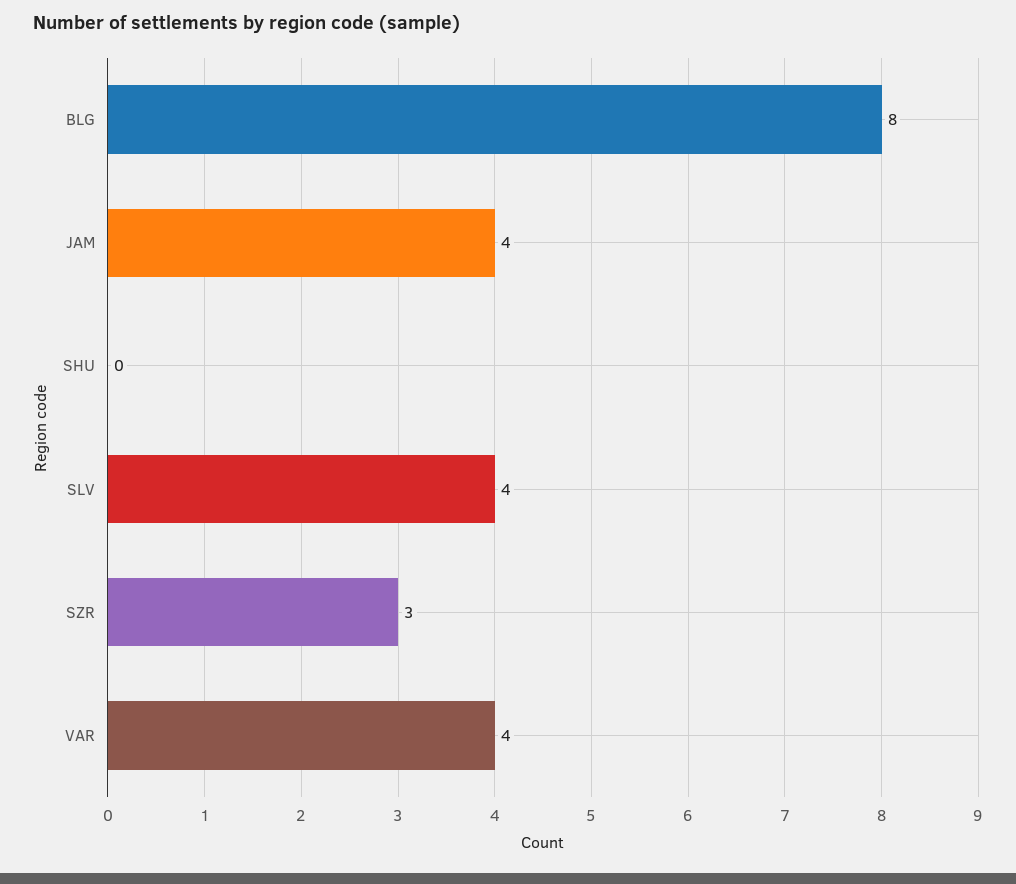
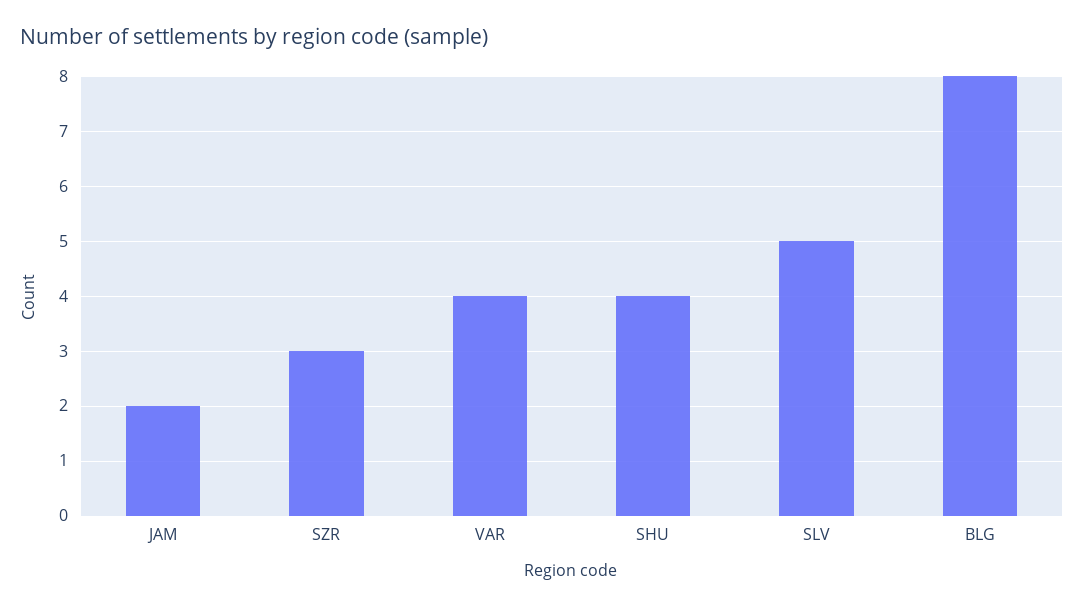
  {
    "BLG": 8,
-   "JAM": 4,
+   "JAM": 2,
-   "SHU": 0,
+   "SHU": 4,
-   "SLV": 4,
+   "SLV": 5,
    "SZR": 3,
    "VAR": 4
  }

